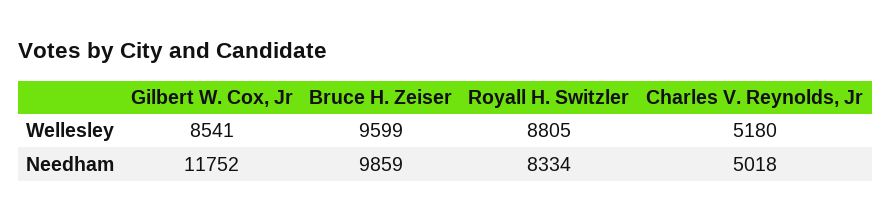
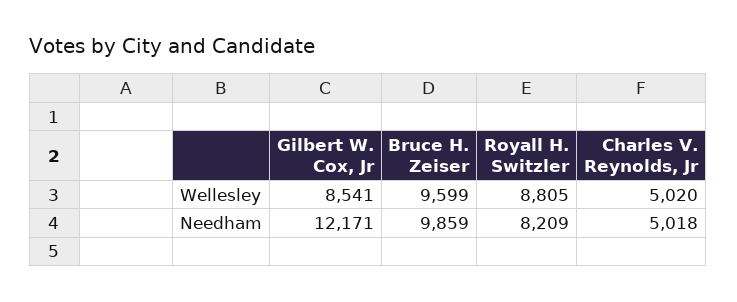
  {
    "Gilbert W. Cox, Jr": {
      "Wellesley": 8541,
-     "Needham": 11752
+     "Needham": 12171
    },
    "Bruce H. Zeiser": {
      "Wellesley": 9599,
      "Needham": 9859
    },
    "Royall H. Switzler": {
      "Wellesley": 8805,
-     "Needham": 8334
+     "Needham": 8209
    },
    "Charles V. Reynolds, Jr": {
-     "Wellesley": 5180,
+     "Wellesley": 5020,
      "Needham": 5018
    }
  }

